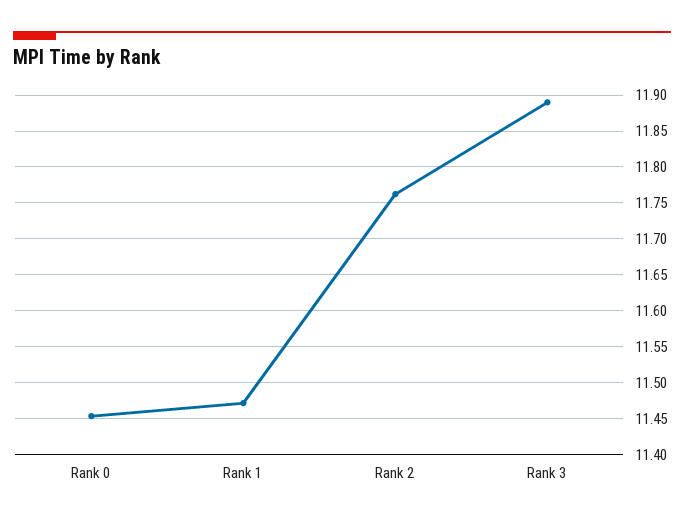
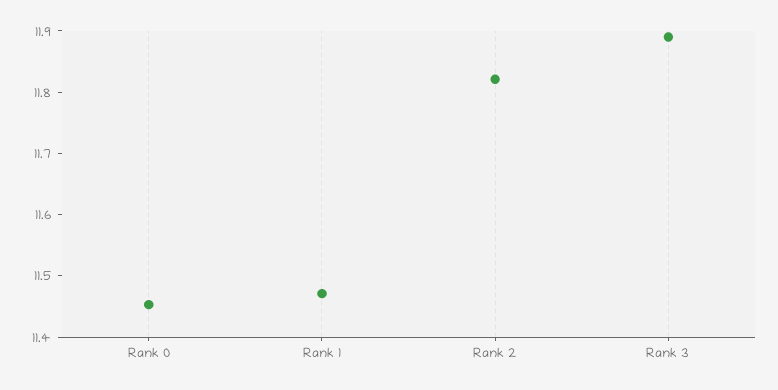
  {
    "Rank 0": 11.45,
    "Rank 1": 11.47,
-   "Rank 2": 11.76,
+   "Rank 2": 11.82,
    "Rank 3": 11.89
  }

